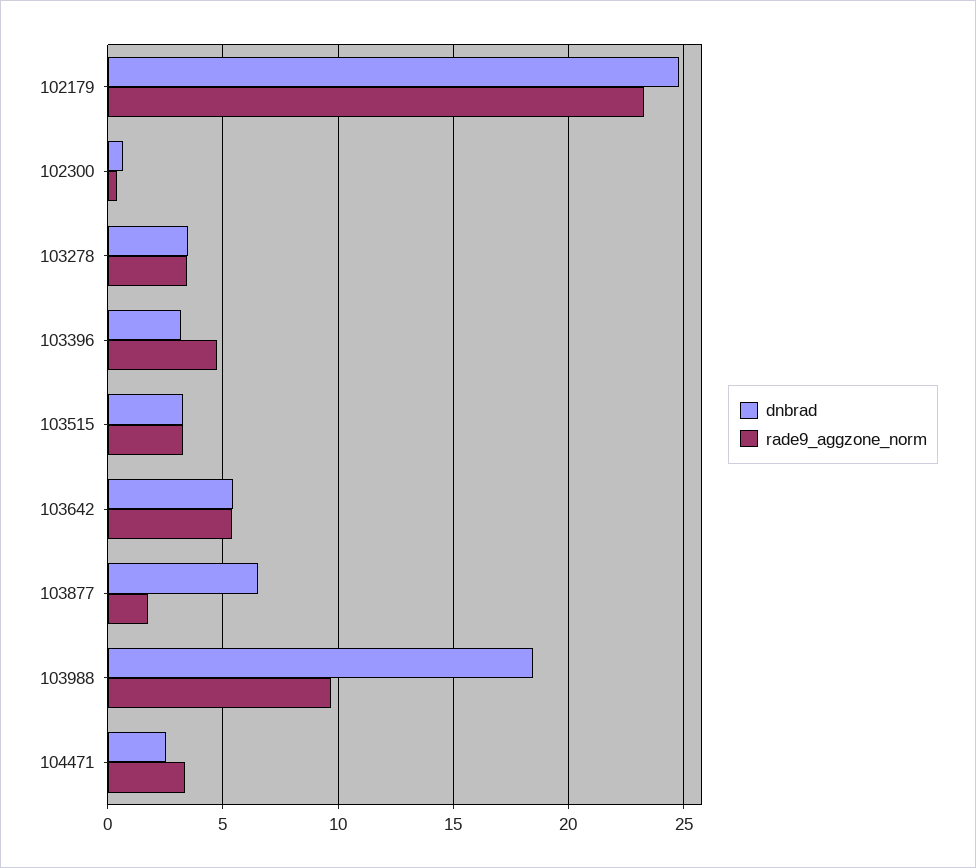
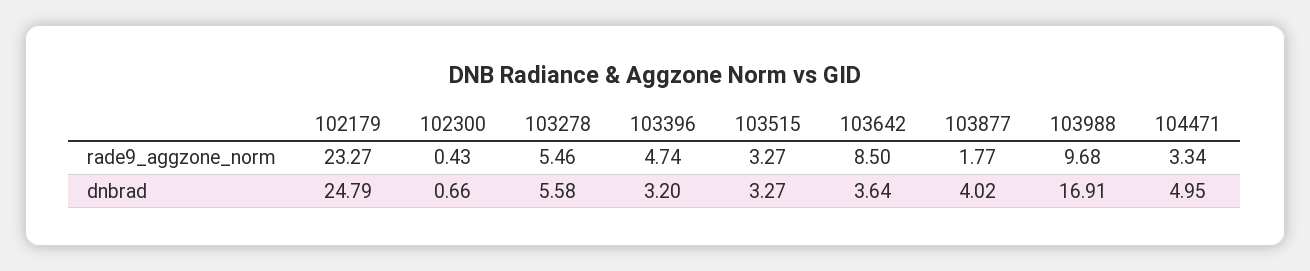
  {
    "dnbrad": {
      "102179": 24.79,
      "102300": 0.66,
-     "103278": 3.5,
+     "103278": 5.58,
      "103396": 3.2,
      "103515": 3.27,
-     "103642": 5.5,
+     "103642": 3.64,
-     "103877": 6.5,
+     "103877": 4.02,
-     "103988": 18.5,
+     "103988": 16.91,
-     "104471": 2.5
+     "104471": 4.95
    },
    "rade9_aggzone_norm": {
      "102179": 23.27,
      "102300": 0.43,
-     "103278": 3.5,
+     "103278": 5.46,
      "103396": 4.74,
      "103515": 3.27,
-     "103642": 5.5,
+     "103642": 8.5,
      "103877": 1.77,
      "103988": 9.68,
      "104471": 3.34
    }
  }

